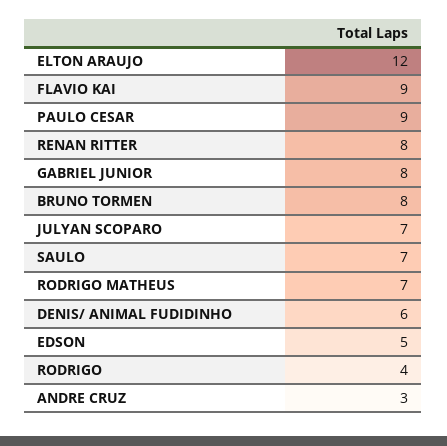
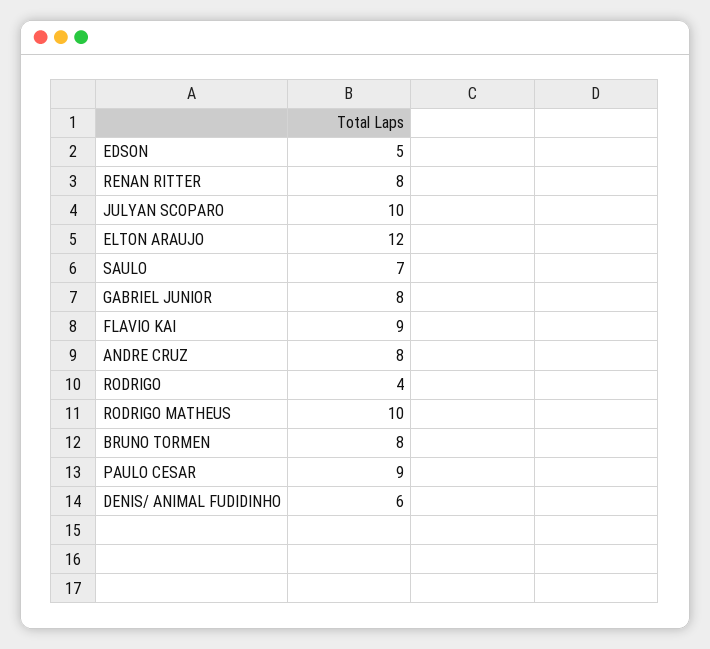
  {
    "ELTON ARAUJO": 12,
    "FLAVIO KAI": 9,
    "PAULO CESAR": 9,
    "RENAN RITTER": 8,
    "GABRIEL JUNIOR": 8,
    "BRUNO TORMEN": 8,
-   "JULYAN SCOPARO": 7,
+   "JULYAN SCOPARO": 10,
    "SAULO": 7,
-   "RODRIGO MATHEUS": 7,
+   "RODRIGO MATHEUS": 10,
    "DENIS/ ANIMAL FUDIDINHO": 6,
    "EDSON": 5,
    "RODRIGO": 4,
-   "ANDRE CRUZ": 3
+   "ANDRE CRUZ": 8
  }

